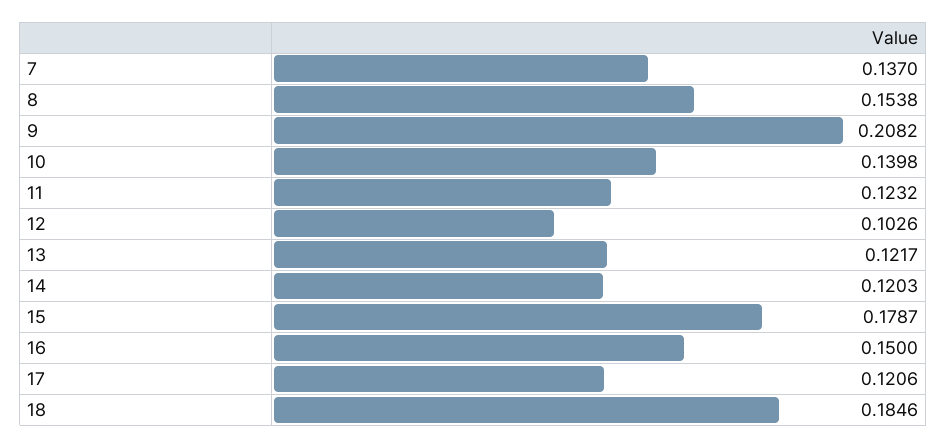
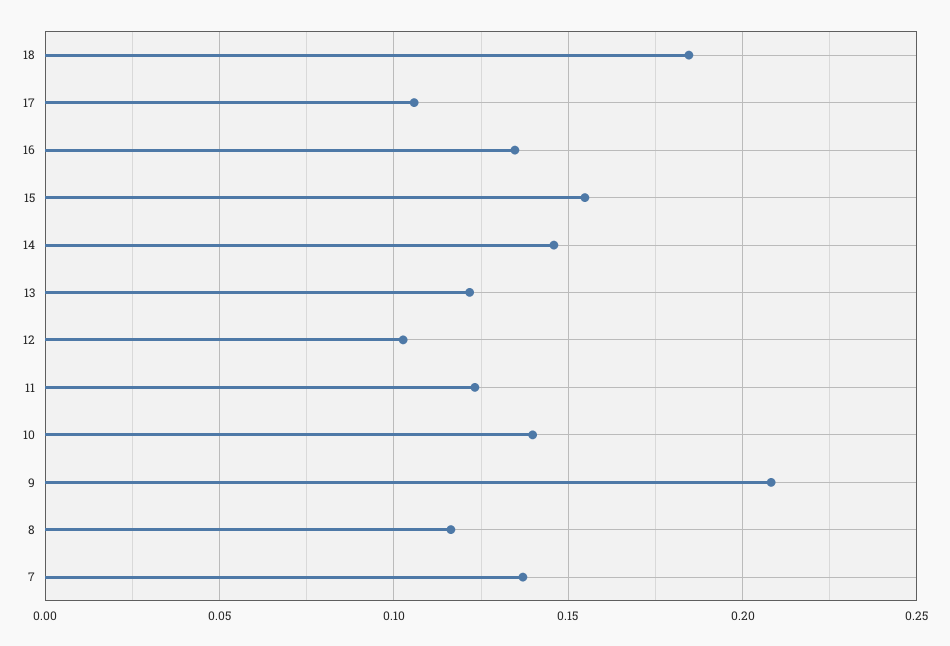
  {
    "7": 0.137,
-   "8": 0.1538,
+   "8": 0.115,
    "9": 0.2082,
    "10": 0.1398,
    "11": 0.1232,
    "12": 0.1026,
    "13": 0.1217,
-   "14": 0.1203,
+   "14": 0.145,
-   "15": 0.1787,
+   "15": 0.155,
-   "16": 0.15,
+   "16": 0.135,
-   "17": 0.1206,
+   "17": 0.105,
    "18": 0.1846
  }

